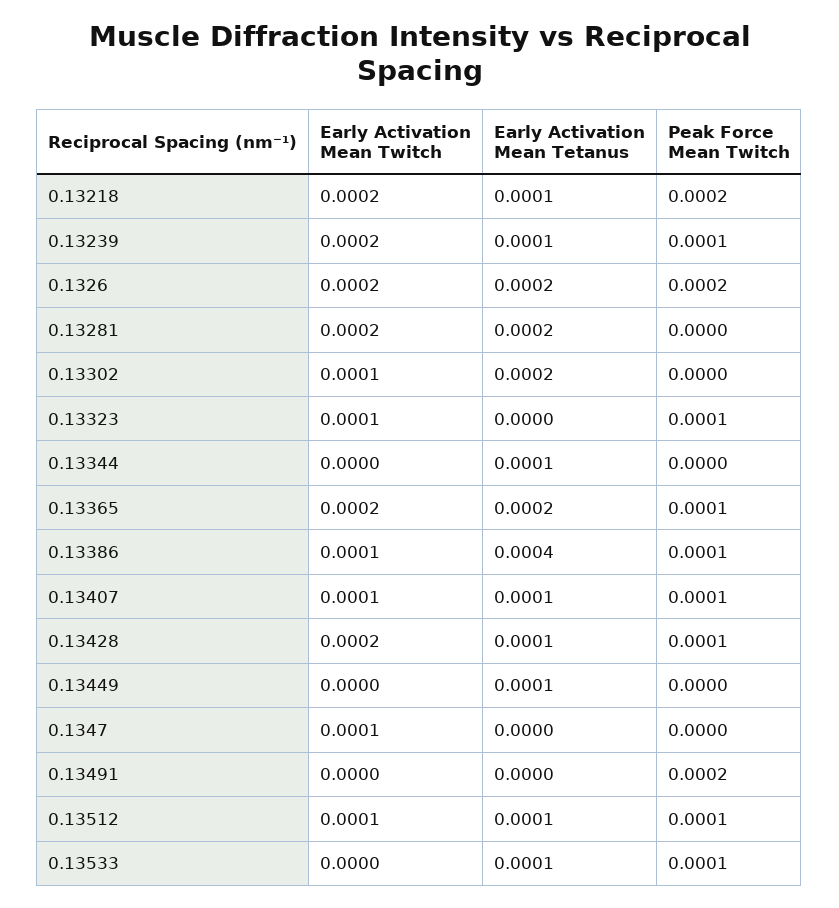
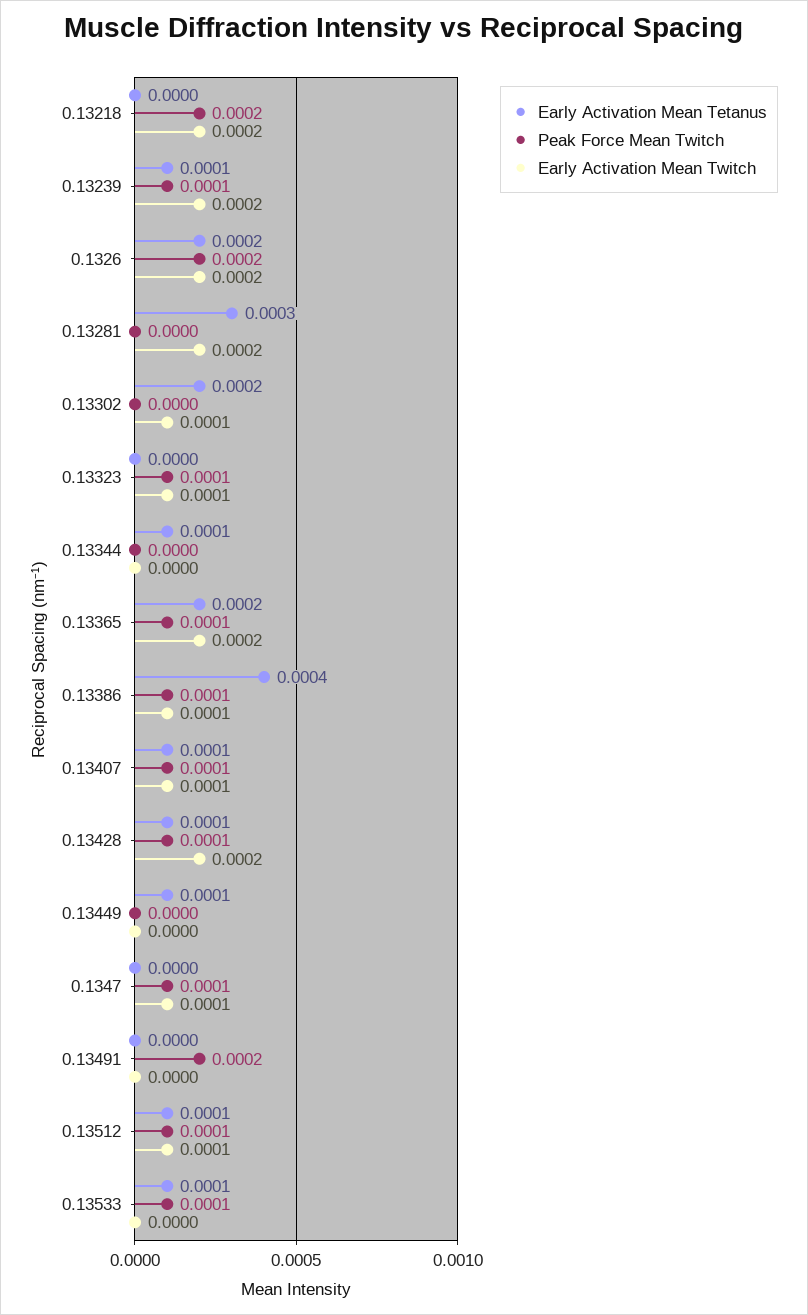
  {
    "Early Activation Mean Twitch": {
      "0.13218": 0.0002,
      "0.13239": 0.0002,
      "0.1326": 0.0002,
      "0.13281": 0.0002,
      "0.13302": 0.0001,
      "0.13323": 0.0001,
      "0.13344": 0,
      "0.13365": 0.0002,
      "0.13386": 0.0001,
      "0.13407": 0.0001,
      "0.13428": 0.0002,
      "0.13449": 0,
      "0.1347": 0.0001,
      "0.13491": 0,
      "0.13512": 0.0001,
      "0.13533": 0
    },
    "Early Activation Mean Tetanus": {
-     "0.13218": 0.0001,
+     "0.13218": 0,
      "0.13239": 0.0001,
      "0.1326": 0.0002,
-     "0.13281": 0.0002,
+     "0.13281": 0.0003,
      "0.13302": 0.0002,
      "0.13323": 0,
      "0.13344": 0.0001,
      "0.13365": 0.0002,
      "0.13386": 0.0004,
      "0.13407": 0.0001,
      "0.13428": 0.0001,
      "0.13449": 0.0001,
      "0.1347": 0,
      "0.13491": 0,
      "0.13512": 0.0001,
      "0.13533": 0.0001
    },
    "Peak Force Mean Twitch": {
      "0.13218": 0.0002,
      "0.13239": 0.0001,
      "0.1326": 0.0002,
      "0.13281": 0,
      "0.13302": 0,
      "0.13323": 0.0001,
      "0.13344": 0,
      "0.13365": 0.0001,
      "0.13386": 0.0001,
      "0.13407": 0.0001,
      "0.13428": 0.0001,
      "0.13449": 0,
-     "0.1347": 0,
+     "0.1347": 0.0001,
      "0.13491": 0.0002,
      "0.13512": 0.0001,
      "0.13533": 0.0001
    }
  }

